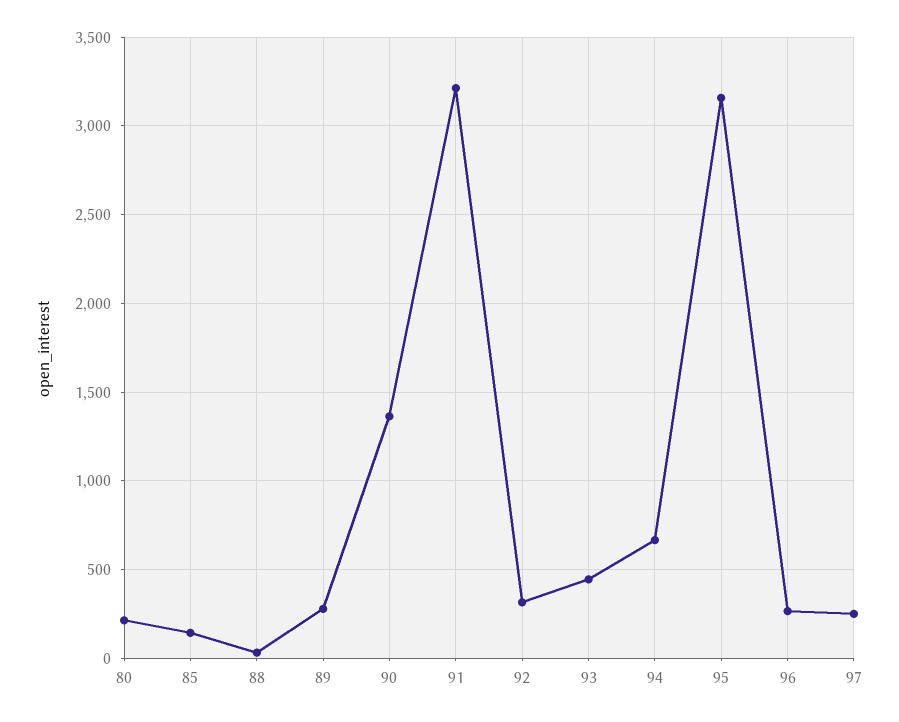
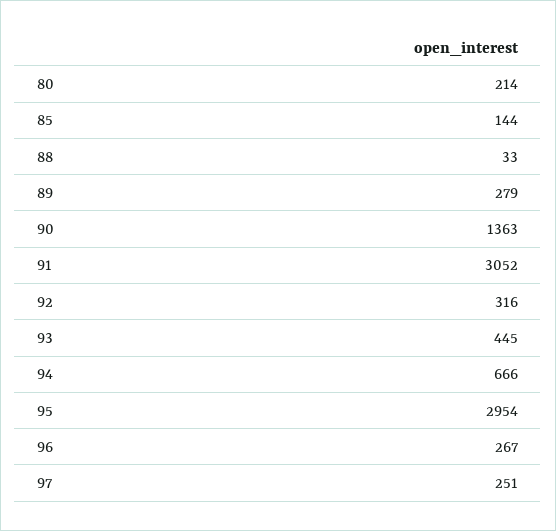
  {
    "80": 214,
    "85": 144,
    "88": 33,
    "89": 279,
    "90": 1363,
-   "91": 3200,
+   "91": 3052,
    "92": 316,
    "93": 445,
    "94": 666,
-   "95": 3150,
+   "95": 2954,
    "96": 267,
    "97": 251
  }

